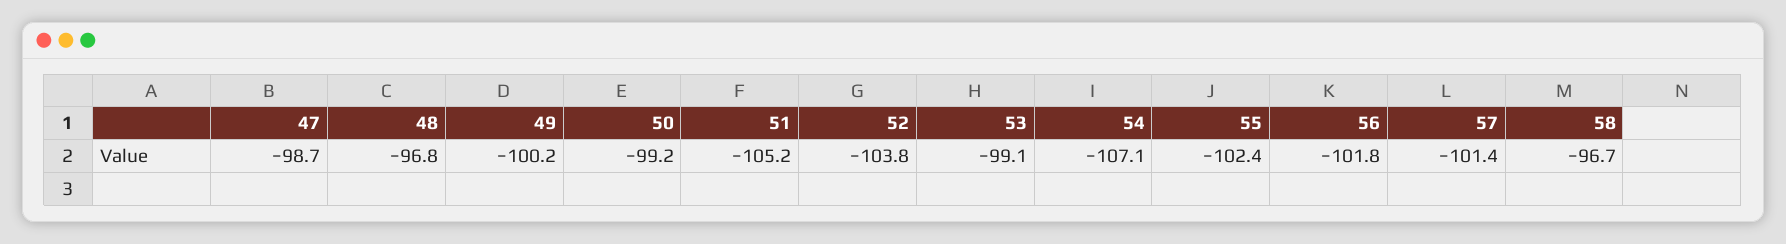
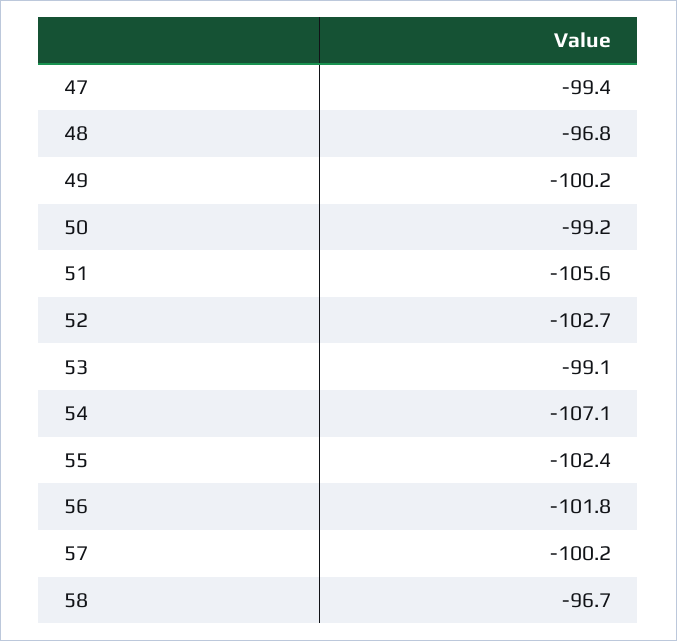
  {
-   "47": -98.7,
+   "47": -99.4,
    "48": -96.8,
    "49": -100.2,
    "50": -99.2,
-   "51": -105.2,
+   "51": -105.6,
-   "52": -103.8,
+   "52": -102.7,
    "53": -99.1,
    "54": -107.1,
    "55": -102.4,
    "56": -101.8,
-   "57": -101.4,
+   "57": -100.2,
    "58": -96.7
  }

